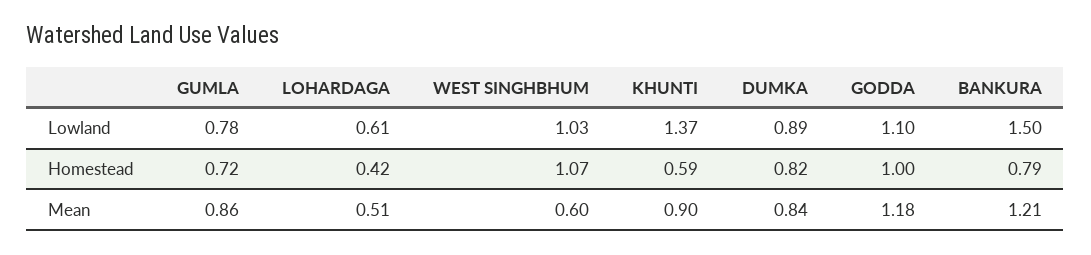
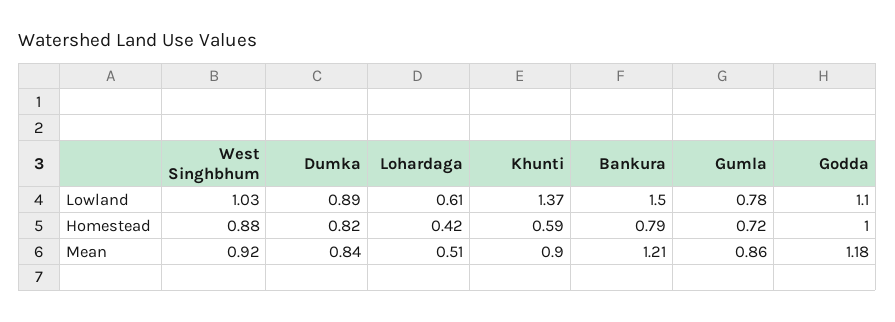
  {
    "GUMLA": {
      "Lowland": 0.78,
      "Homestead": 0.72,
      "Mean": 0.86
    },
    "LOHARDAGA": {
      "Lowland": 0.61,
      "Homestead": 0.42,
      "Mean": 0.51
    },
    "WEST SINGHBHUM": {
      "Lowland": 1.03,
-     "Homestead": 1.07,
+     "Homestead": 0.88,
-     "Mean": 0.6
+     "Mean": 0.92
    },
    "KHUNTI": {
      "Lowland": 1.37,
      "Homestead": 0.59,
      "Mean": 0.9
    },
    "DUMKA": {
      "Lowland": 0.89,
      "Homestead": 0.82,
      "Mean": 0.84
    },
    "GODDA": {
      "Lowland": 1.1,
      "Homestead": 1,
      "Mean": 1.18
    },
    "BANKURA": {
      "Lowland": 1.5,
      "Homestead": 0.79,
      "Mean": 1.21
    }
  }

